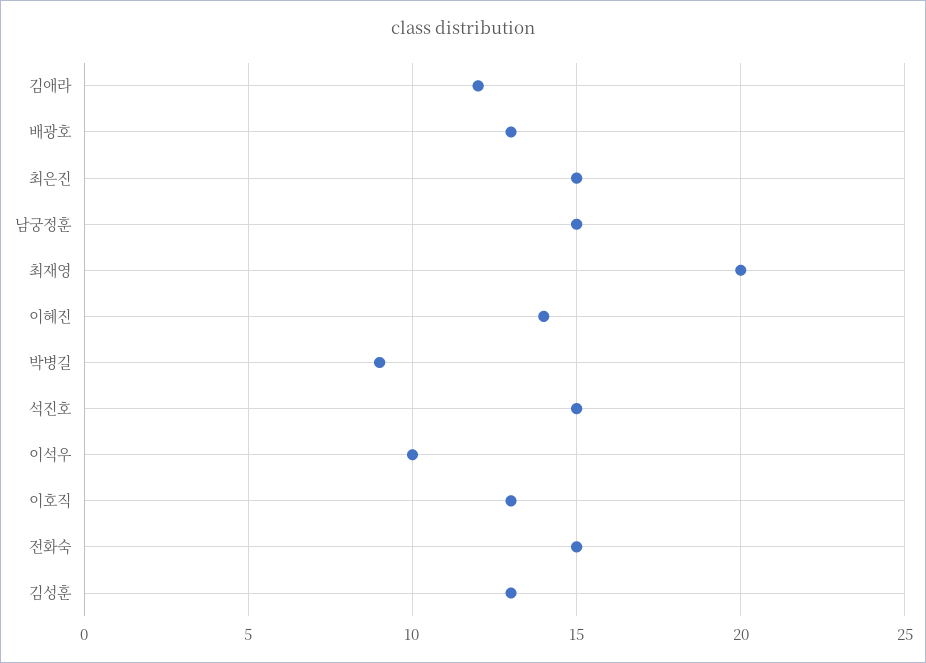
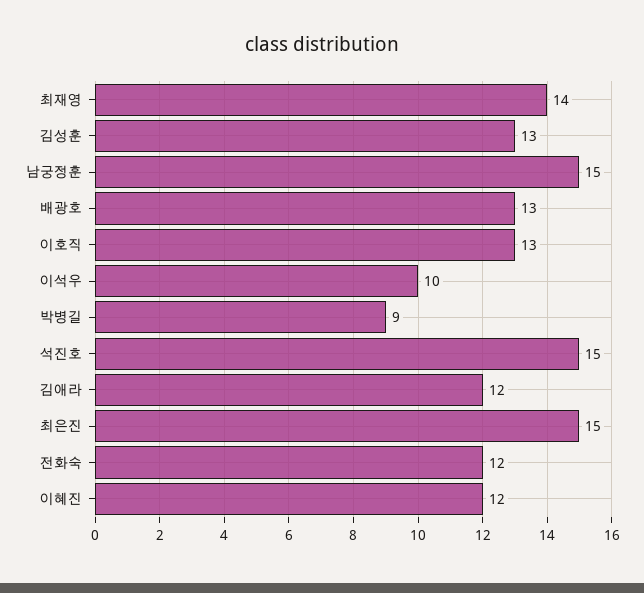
  {
    "김애라": 12,
    "배광호": 13,
    "최은진": 15,
    "남궁정훈": 15,
-   "최재영": 20,
+   "최재영": 14,
-   "이혜진": 14,
+   "이혜진": 12,
    "박병길": 9,
    "석진호": 15,
    "이석우": 10,
    "이호직": 13,
-   "전화숙": 15,
+   "전화숙": 12,
    "김성훈": 13
  }

